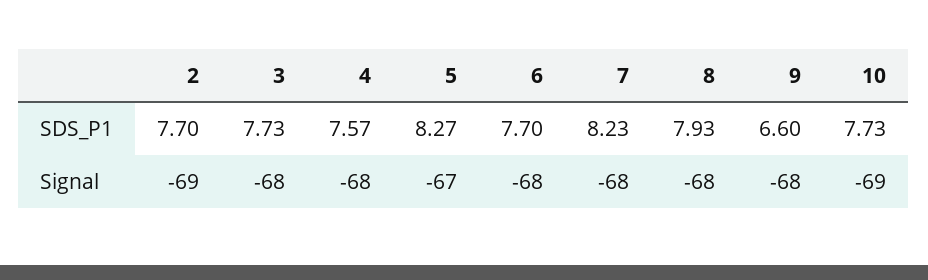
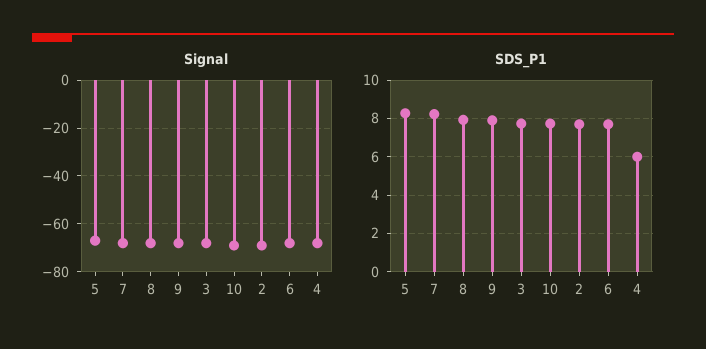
  {
    "SDS_P1": {
      "2": 7.7,
      "3": 7.73,
-     "4": 7.57,
+     "4": 6,
      "5": 8.27,
      "6": 7.7,
      "7": 8.23,
      "8": 7.93,
-     "9": 6.6,
+     "9": 8,
      "10": 7.73
    },
    "Signal": {
      "2": -69,
      "3": -68,
      "4": -68,
      "5": -67,
      "6": -68,
      "7": -68,
      "8": -68,
      "9": -68,
      "10": -69
    }
  }

